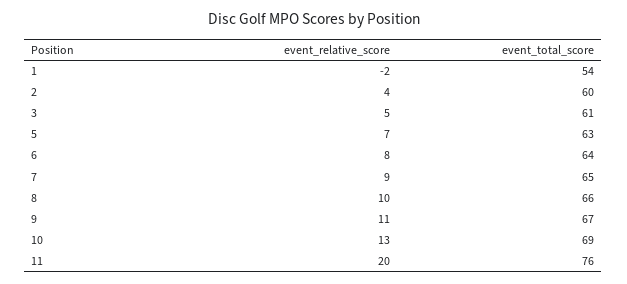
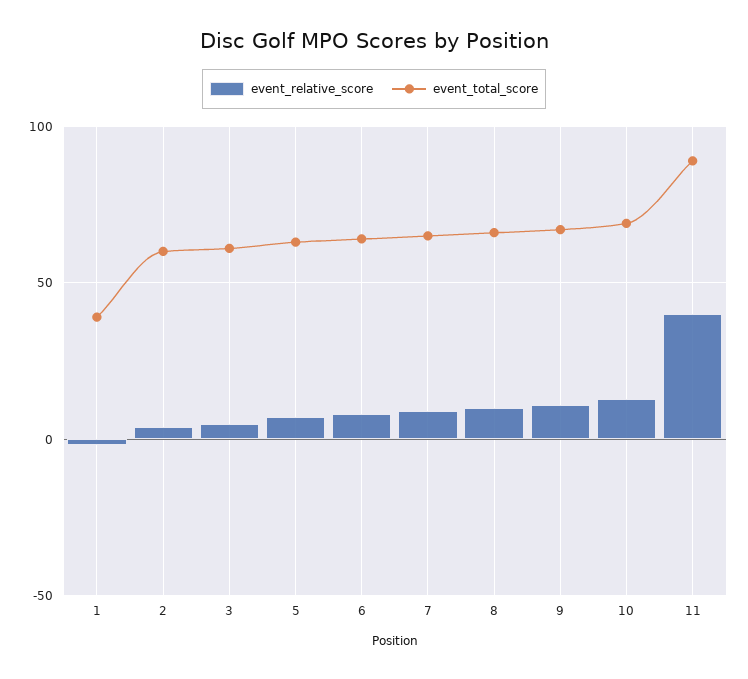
  {
    "event_relative_score": {
      "1": -2,
      "2": 4,
      "3": 5,
      "5": 7,
      "6": 8,
      "7": 9,
      "8": 10,
      "9": 11,
      "10": 13,
-     "11": 20
+     "11": 40
    },
    "event_total_score": {
-     "1": 54,
+     "1": 40,
      "2": 60,
      "3": 61,
      "5": 63,
      "6": 64,
      "7": 65,
      "8": 66,
      "9": 67,
      "10": 69,
-     "11": 76
+     "11": 90
    }
  }

